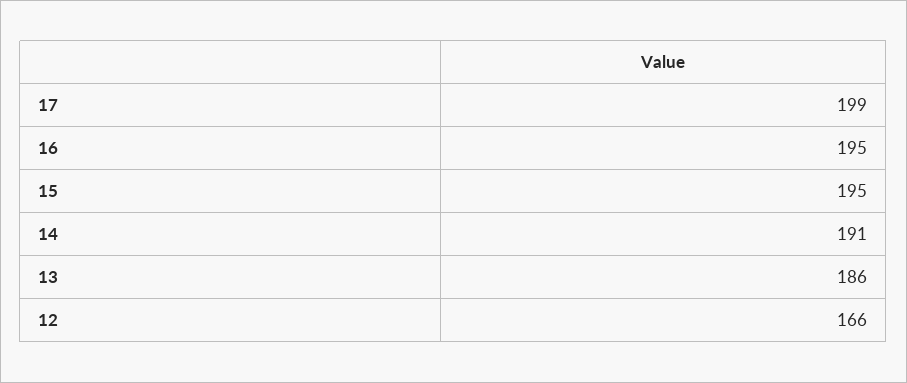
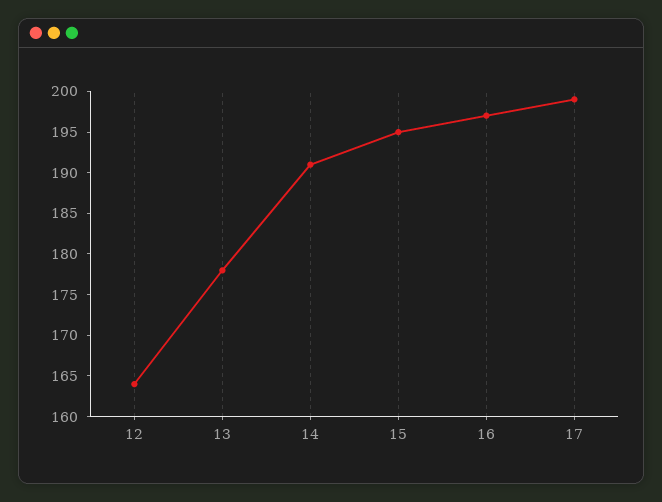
  {
    "17": 199,
-   "16": 195,
+   "16": 197,
    "15": 195,
    "14": 191,
-   "13": 186,
+   "13": 178,
-   "12": 166
+   "12": 164
  }

